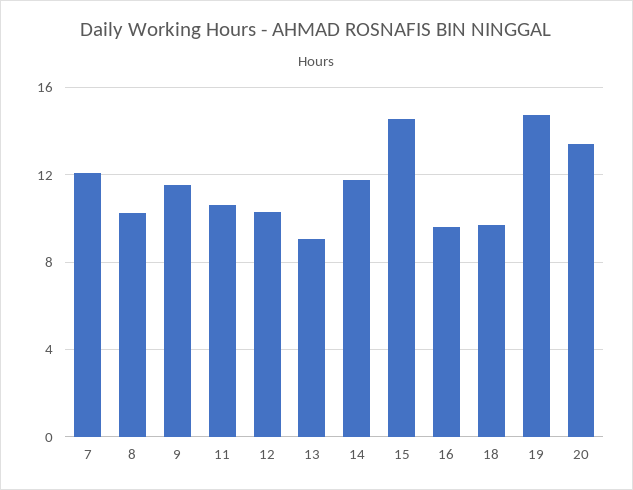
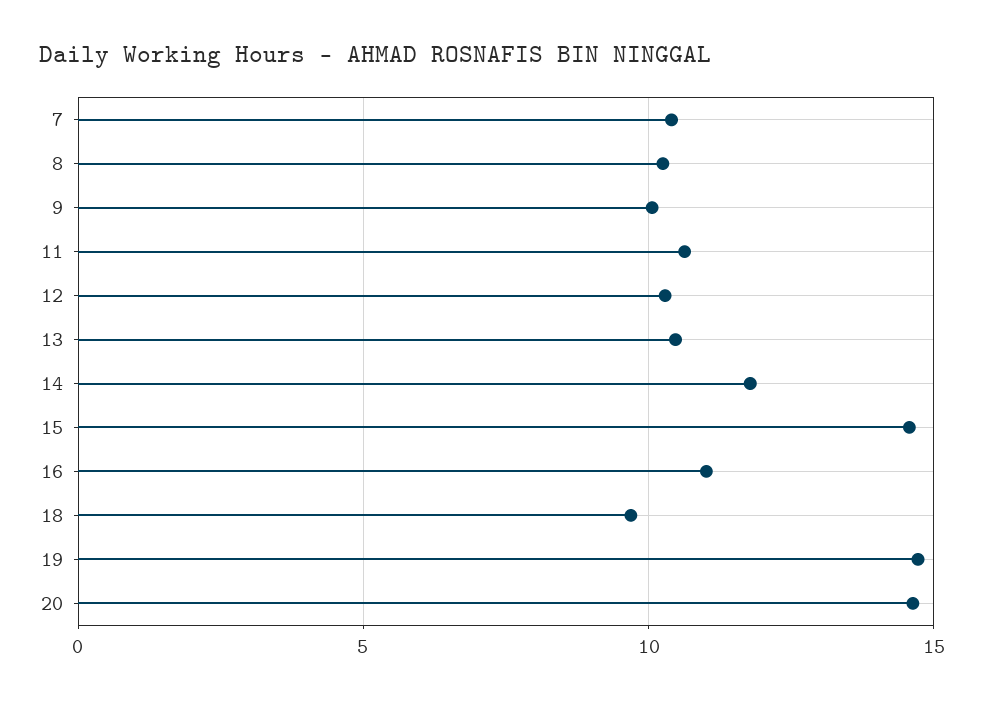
  {
-   "7": 12,
+   "7": 10.5,
    "8": 10.5,
-   "9": 11.5,
+   "9": 10,
    "11": 10.5,
    "12": 10.5,
-   "13": 9,
+   "13": 10.5,
    "14": 12,
    "15": 14.5,
-   "16": 9.5,
+   "16": 11,
    "18": 9.5,
    "19": 14.5,
-   "20": 13.5
+   "20": 14.5
  }

